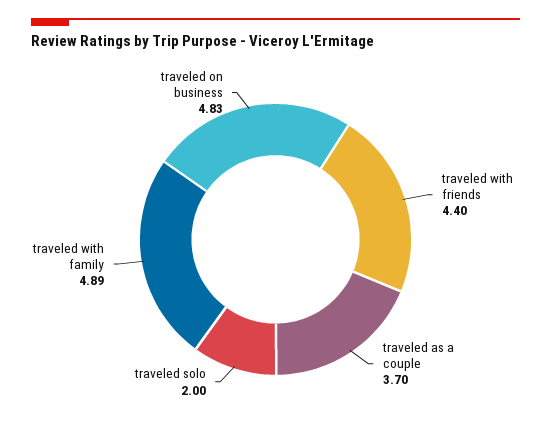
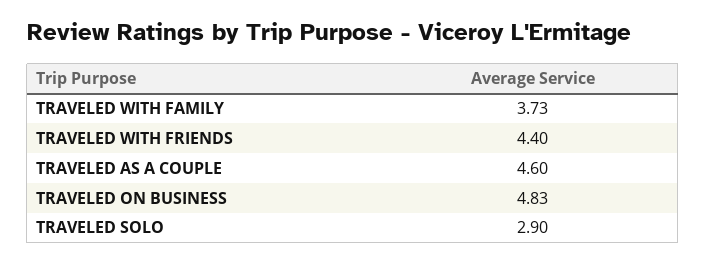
  {
    "traveled with friends": 4.4,
-   "traveled as a couple": 3.7,
+   "traveled as a couple": 4.6,
-   "traveled solo": 2,
+   "traveled solo": 2.9,
-   "traveled with family": 4.89,
+   "traveled with family": 3.73,
    "traveled on business": 4.83
  }

